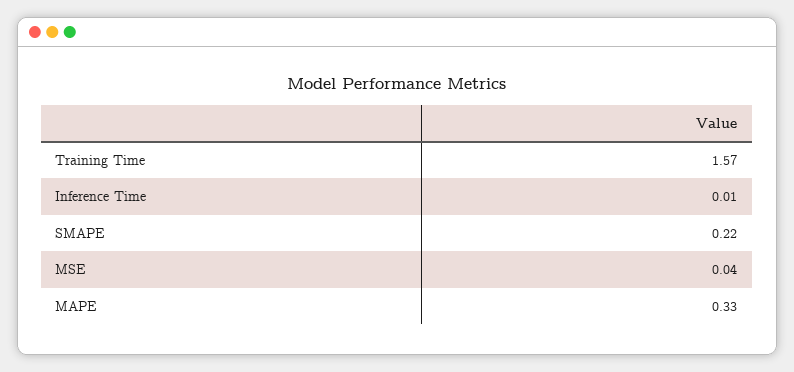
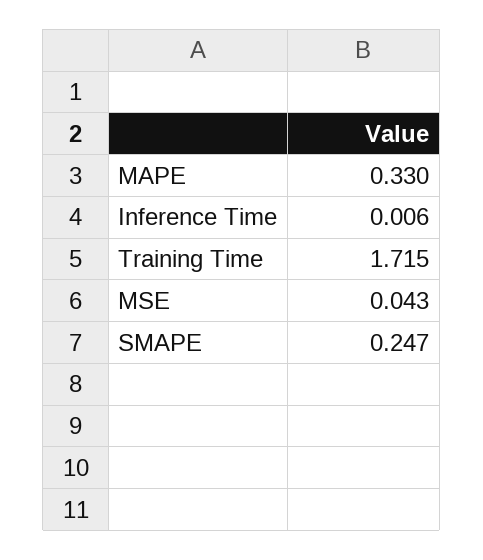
  {
-   "Training Time": 1.57,
+   "Training Time": 1.715,
    "Inference Time": 0.006,
-   "SMAPE": 0.22,
+   "SMAPE": 0.247,
    "MSE": 0.043,
    "MAPE": 0.33
  }

